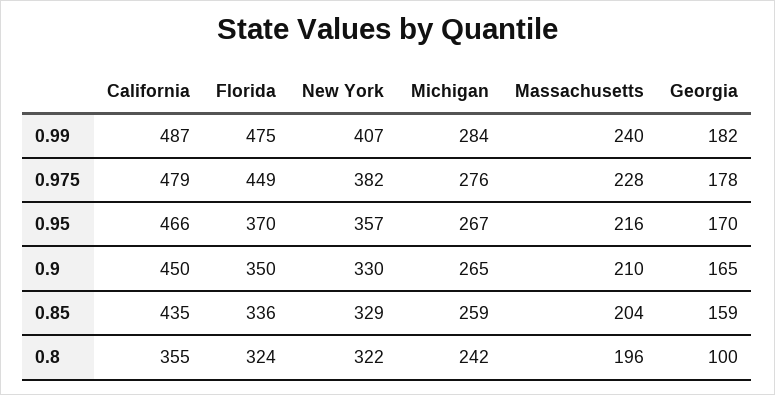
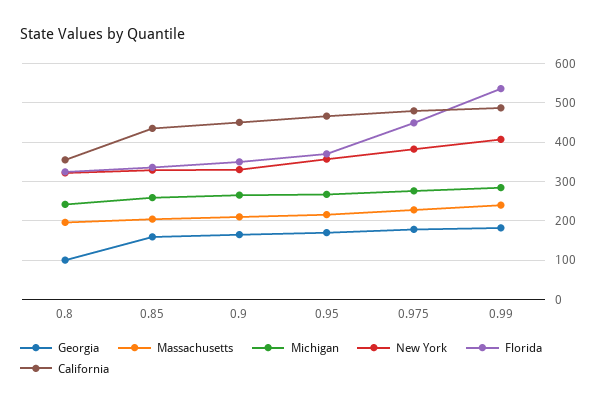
  {
    "California": {
      "0.99": 487,
      "0.975": 479,
      "0.95": 466,
      "0.9": 450,
      "0.85": 435,
      "0.8": 355
    },
    "Florida": {
-     "0.99": 475,
+     "0.99": 540,
      "0.975": 449,
      "0.95": 370,
      "0.9": 350,
      "0.85": 336,
      "0.8": 324
    },
    "New York": {
      "0.99": 407,
      "0.975": 382,
      "0.95": 357,
      "0.9": 330,
      "0.85": 329,
      "0.8": 322
    },
    "Michigan": {
      "0.99": 284,
      "0.975": 276,
      "0.95": 267,
      "0.9": 265,
      "0.85": 259,
      "0.8": 242
    },
    "Massachusetts": {
      "0.99": 240,
      "0.975": 228,
      "0.95": 216,
      "0.9": 210,
      "0.85": 204,
      "0.8": 196
    },
    "Georgia": {
      "0.99": 182,
      "0.975": 178,
      "0.95": 170,
      "0.9": 165,
      "0.85": 159,
      "0.8": 100
    }
  }

